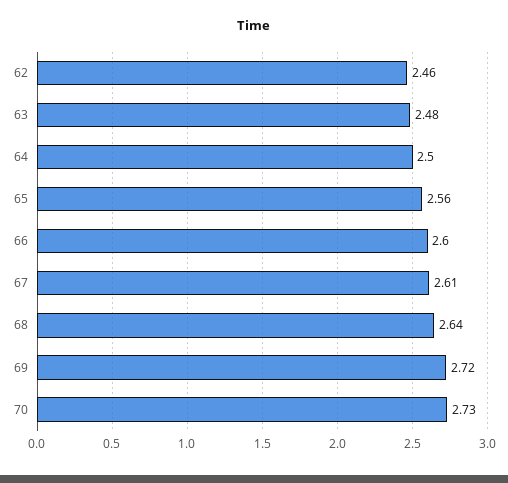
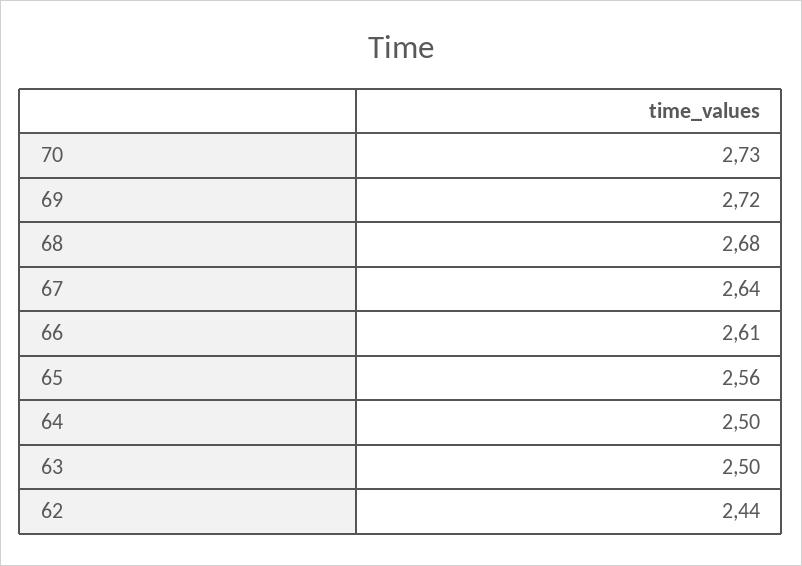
  {
-   "62": 2.46,
+   "62": 2.44,
-   "63": 2.48,
+   "63": 2.5,
    "64": 2.5,
    "65": 2.56,
-   "66": 2.6,
+   "66": 2.61,
-   "67": 2.61,
+   "67": 2.64,
-   "68": 2.64,
+   "68": 2.68,
    "69": 2.72,
    "70": 2.73
  }

